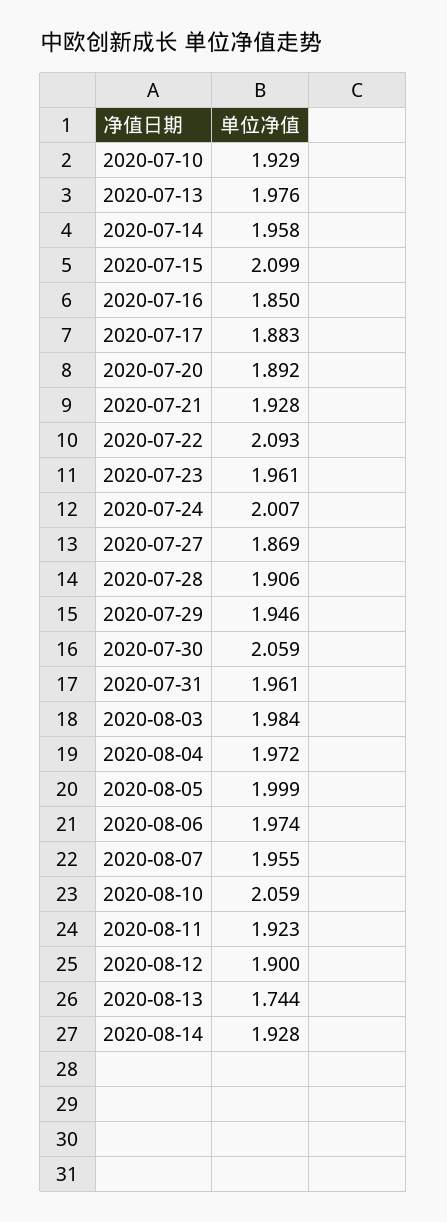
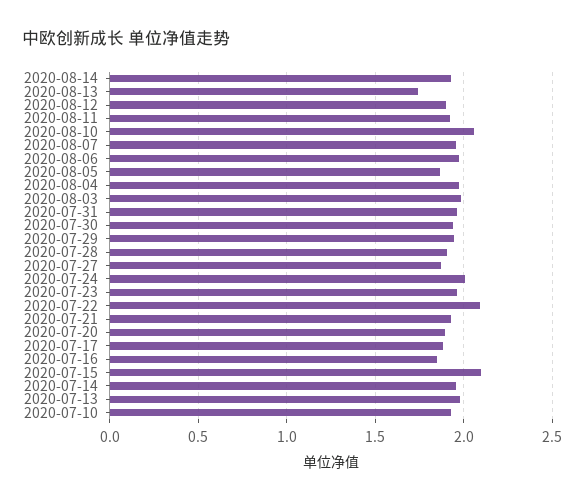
  {
    "2020-07-10": 1.929,
    "2020-07-13": 1.976,
    "2020-07-14": 1.958,
    "2020-07-15": 2.099,
    "2020-07-16": 1.85,
    "2020-07-17": 1.883,
    "2020-07-20": 1.892,
    "2020-07-21": 1.928,
    "2020-07-22": 2.093,
    "2020-07-23": 1.961,
    "2020-07-24": 2.007,
    "2020-07-27": 1.869,
    "2020-07-28": 1.906,
    "2020-07-29": 1.946,
-   "2020-07-30": 2.059,
+   "2020-07-30": 1.95,
    "2020-07-31": 1.961,
    "2020-08-03": 1.984,
    "2020-08-04": 1.972,
-   "2020-08-05": 1.999,
+   "2020-08-05": 1.85,
    "2020-08-06": 1.974,
    "2020-08-07": 1.955,
    "2020-08-10": 2.059,
    "2020-08-11": 1.923,
    "2020-08-12": 1.9,
    "2020-08-13": 1.744,
    "2020-08-14": 1.928
  }

